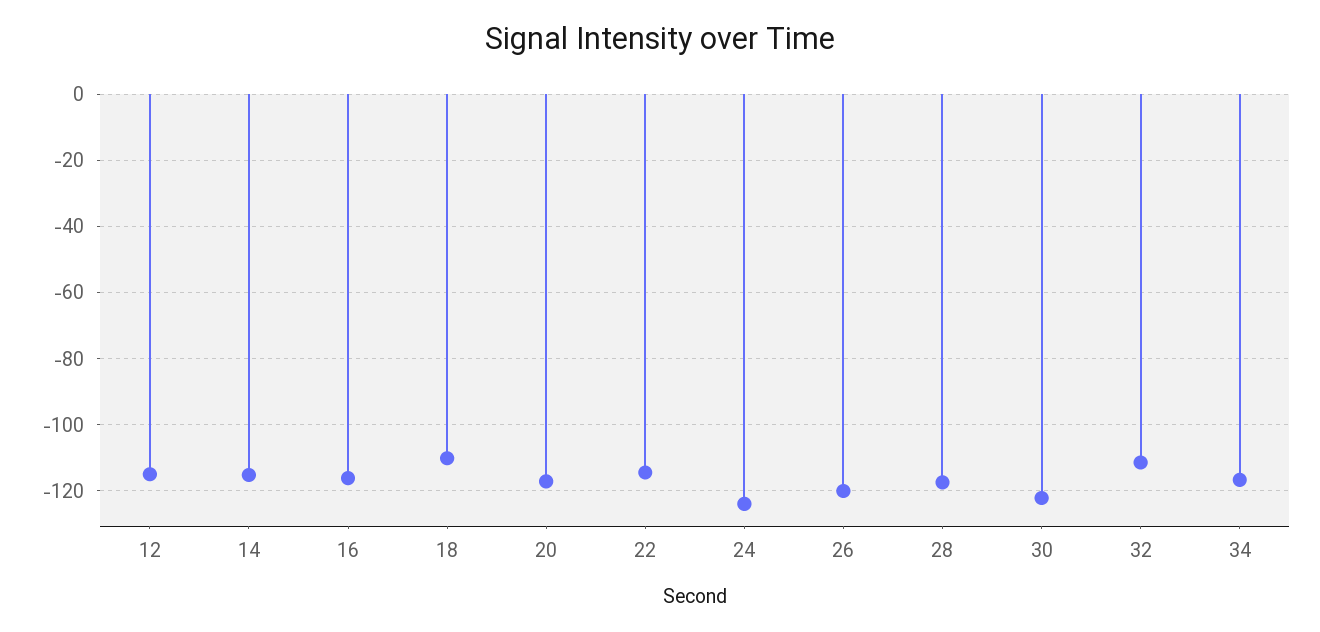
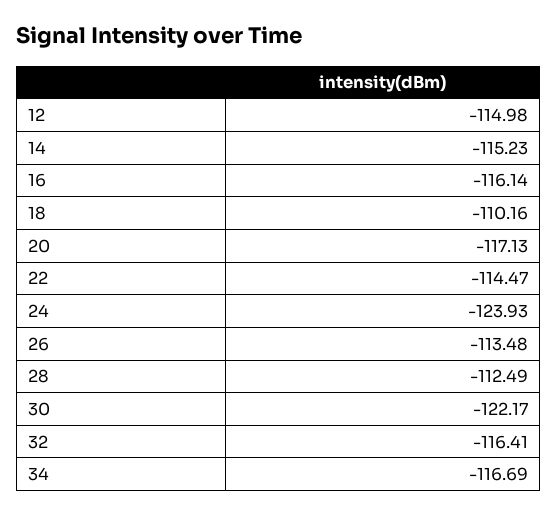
  {
    "12": -114.98,
    "14": -115.23,
    "16": -116.14,
    "18": -110.16,
    "20": -117.13,
    "22": -114.47,
    "24": -123.93,
-   "26": -120,
+   "26": -113.48,
-   "28": -118,
+   "28": -112.49,
    "30": -122.17,
-   "32": -112,
+   "32": -116.41,
    "34": -116.69
  }

